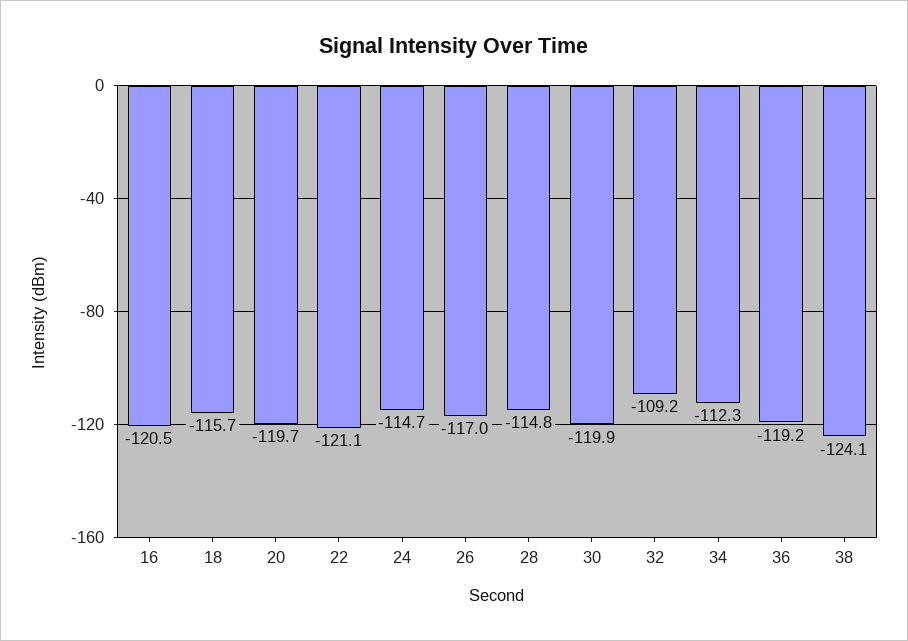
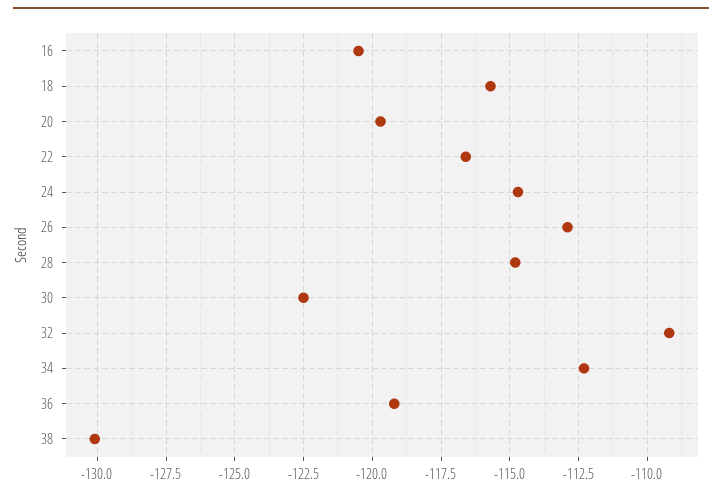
  {
    "16": -120.5,
    "18": -115.7,
    "20": -119.7,
-   "22": -121.1,
+   "22": -116.5,
    "24": -114.7,
-   "26": -117,
+   "26": -113,
    "28": -114.8,
-   "30": -119.9,
+   "30": -122.5,
    "32": -109.2,
    "34": -112.3,
    "36": -119.2,
-   "38": -124.1
+   "38": -130
  }

